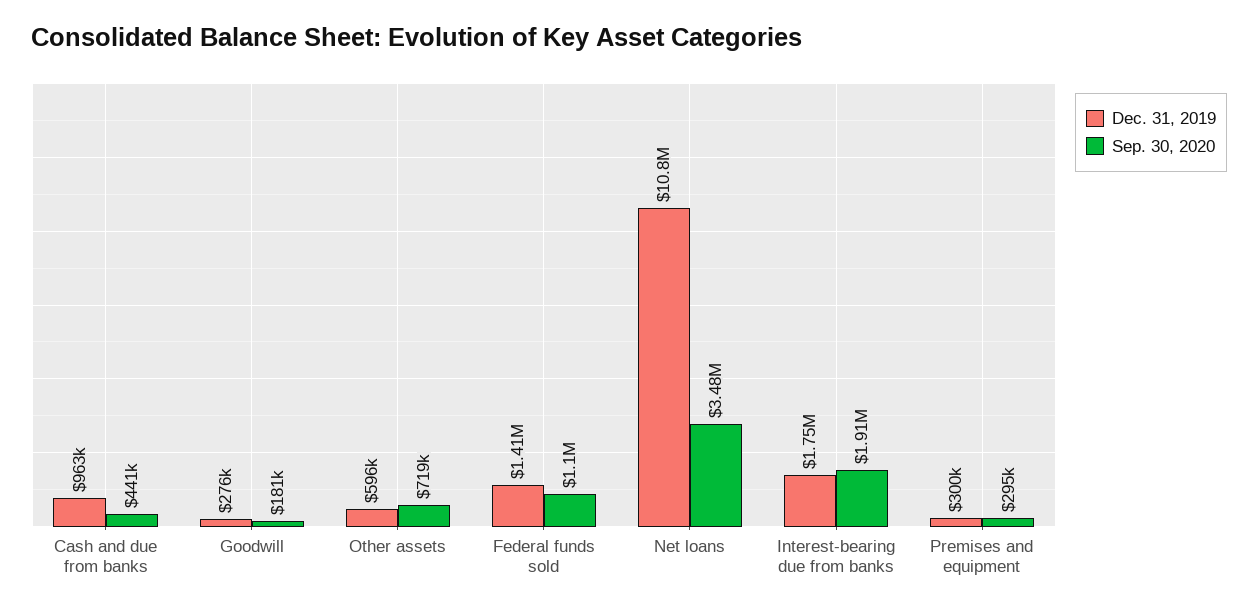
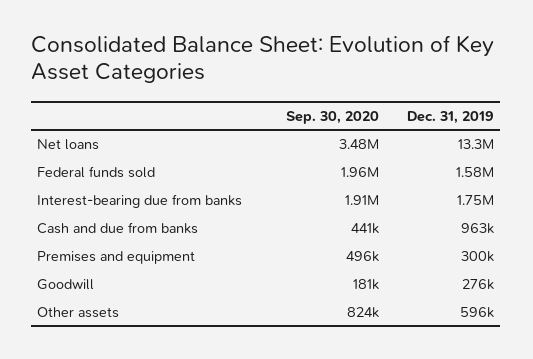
  {
    "Dec. 31, 2019": {
      "Cash and due from banks": 963000,
      "Goodwill": 276000,
      "Other assets": 596000,
-     "Federal funds sold": 1410000,
+     "Federal funds sold": 1580000,
-     "Net loans": 10800000,
+     "Net loans": 13300000,
      "Interest-bearing due from banks": 1750000,
      "Premises and equipment": 300000
    },
    "Sep. 30, 2020": {
      "Cash and due from banks": 441000,
      "Goodwill": 181000,
-     "Other assets": 719000,
+     "Other assets": 824000,
-     "Federal funds sold": 1100000,
+     "Federal funds sold": 1960000,
      "Net loans": 3480000,
      "Interest-bearing due from banks": 1910000,
-     "Premises and equipment": 295000
+     "Premises and equipment": 496000
    }
  }

